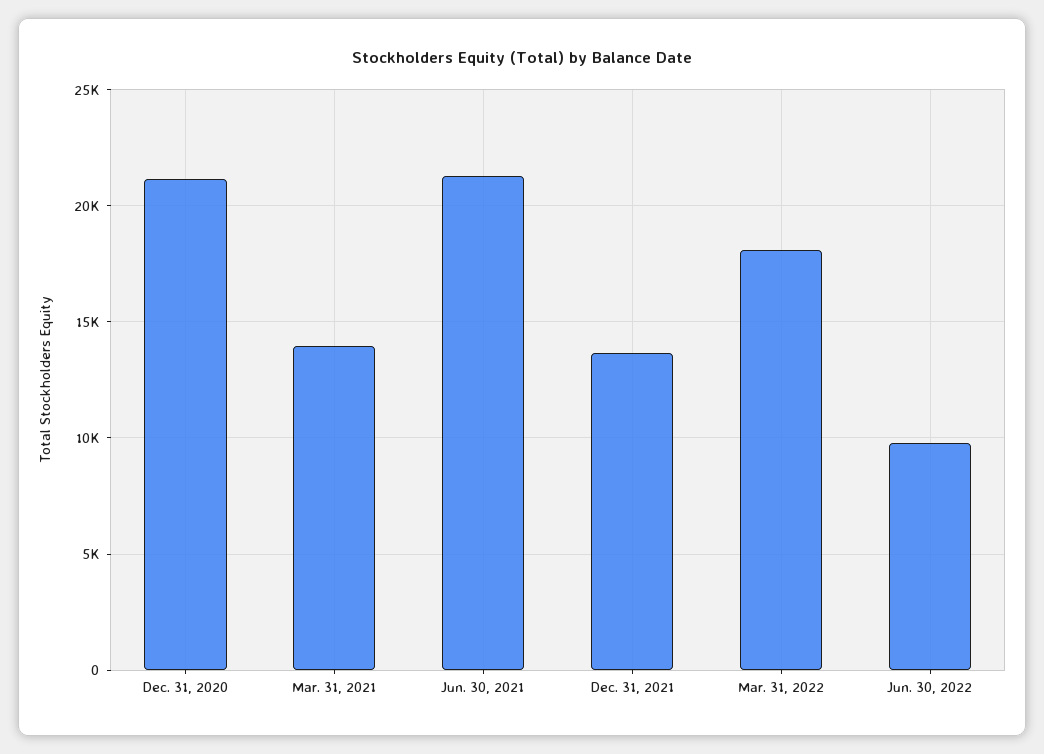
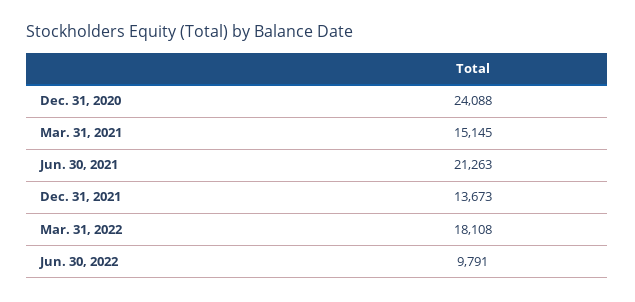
  {
-   "Dec. 31, 2020": 21000,
+   "Dec. 31, 2020": 24088,
-   "Mar. 31, 2021": 14000,
+   "Mar. 31, 2021": 15145,
    "Jun. 30, 2021": 21263,
    "Dec. 31, 2021": 13673,
    "Mar. 31, 2022": 18108,
    "Jun. 30, 2022": 9791
  }

